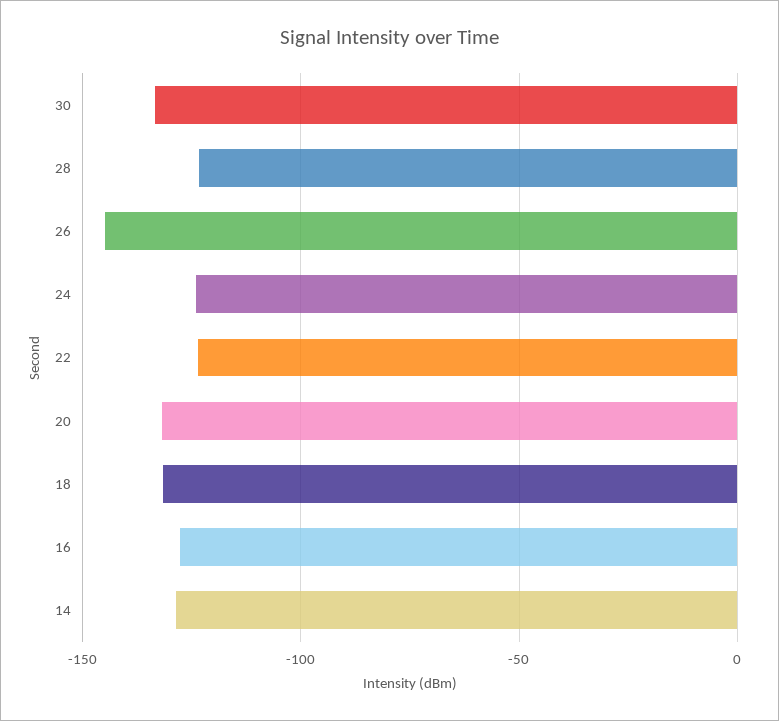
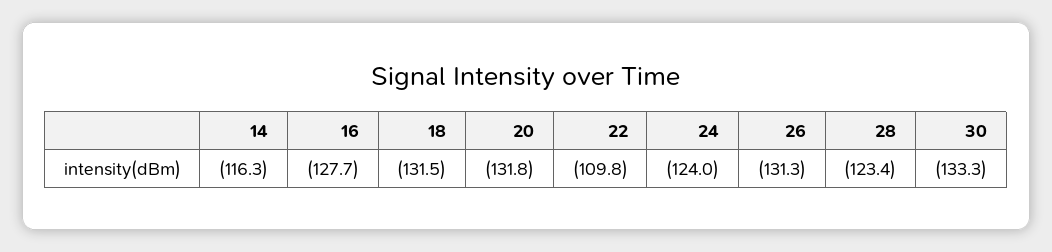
  {
    "30": -133.3,
    "28": -123.4,
-   "26": -145,
+   "26": -131.3,
    "24": -124,
-   "22": -125,
+   "22": -109.8,
    "20": -131.8,
    "18": -131.5,
    "16": -127.7,
-   "14": -130
+   "14": -116.3
  }

